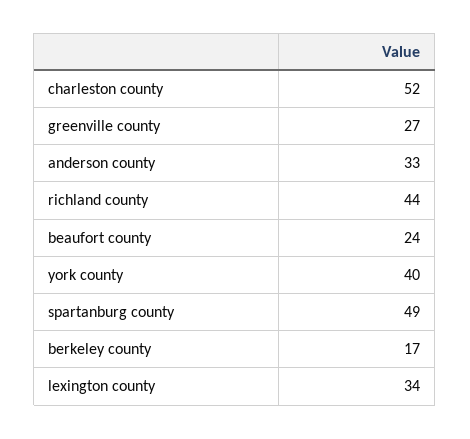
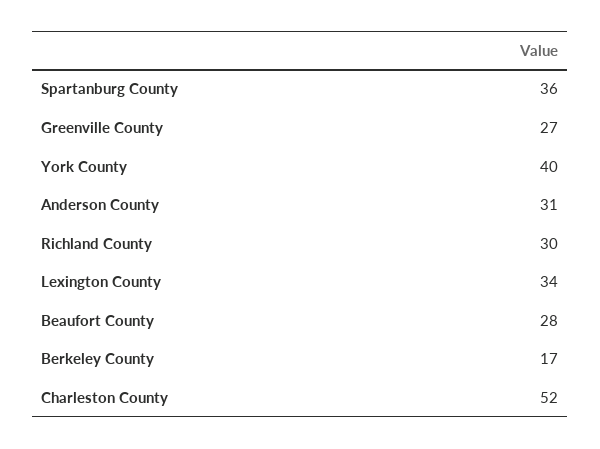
  {
    "charleston county": 52,
    "greenville county": 27,
-   "anderson county": 33,
+   "anderson county": 31,
-   "richland county": 44,
+   "richland county": 30,
-   "beaufort county": 24,
+   "beaufort county": 28,
    "york county": 40,
-   "spartanburg county": 49,
+   "spartanburg county": 36,
    "berkeley county": 17,
    "lexington county": 34
  }

